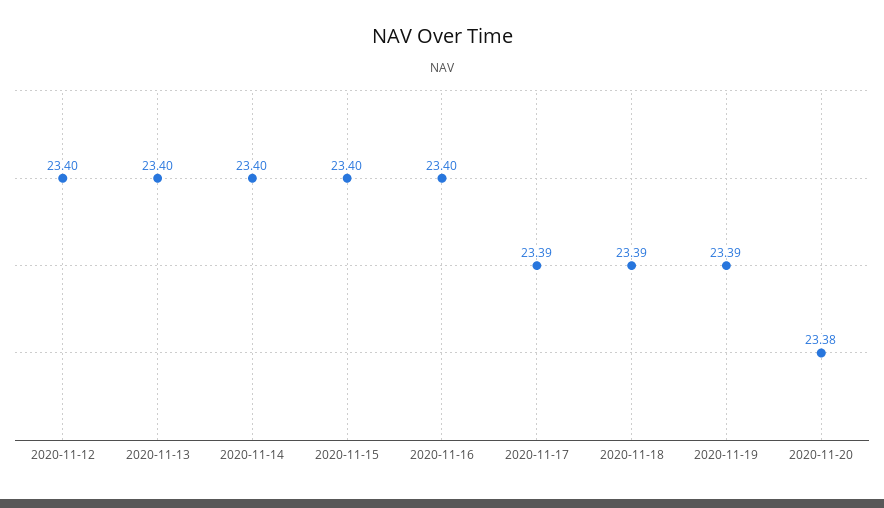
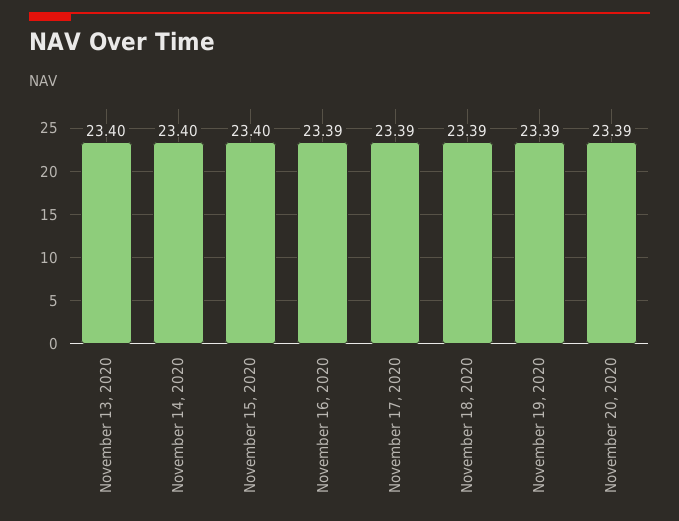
  {
-   "2020-11-12": 23.4,
    "2020-11-13": 23.4,
    "2020-11-14": 23.4,
    "2020-11-15": 23.4,
-   "2020-11-16": 23.4,
+   "2020-11-16": 23.39,
    "2020-11-17": 23.39,
    "2020-11-18": 23.39,
    "2020-11-19": 23.39,
-   "2020-11-20": 23.38
+   "2020-11-20": 23.39
  }

